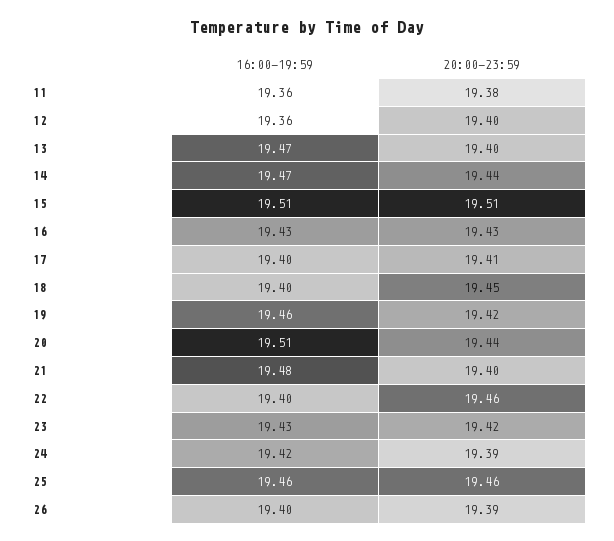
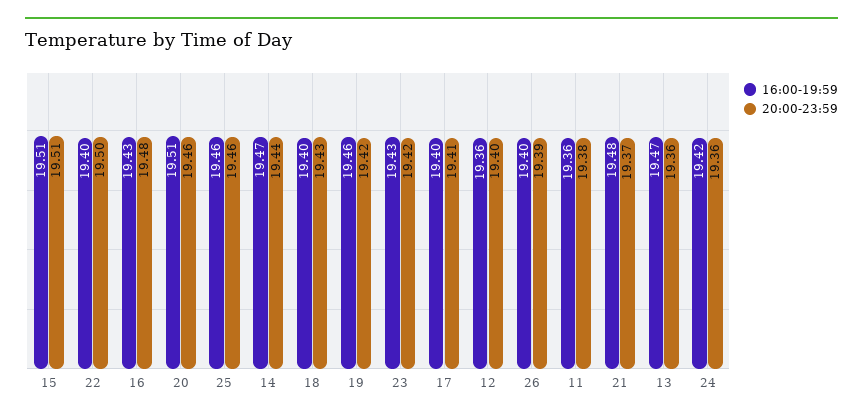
  {
    "16:00-19:59": {
      "11": 19.36,
      "12": 19.36,
      "13": 19.47,
      "14": 19.47,
      "15": 19.51,
      "16": 19.43,
      "17": 19.4,
      "18": 19.4,
      "19": 19.46,
      "20": 19.51,
      "21": 19.48,
      "22": 19.4,
      "23": 19.43,
      "24": 19.42,
      "25": 19.46,
      "26": 19.4
    },
    "20:00-23:59": {
      "11": 19.38,
      "12": 19.4,
-     "13": 19.4,
+     "13": 19.36,
      "14": 19.44,
      "15": 19.51,
-     "16": 19.43,
+     "16": 19.48,
      "17": 19.41,
-     "18": 19.45,
+     "18": 19.43,
      "19": 19.42,
-     "20": 19.44,
+     "20": 19.46,
-     "21": 19.4,
+     "21": 19.37,
-     "22": 19.46,
+     "22": 19.5,
      "23": 19.42,
-     "24": 19.39,
+     "24": 19.36,
      "25": 19.46,
      "26": 19.39
    }
  }

